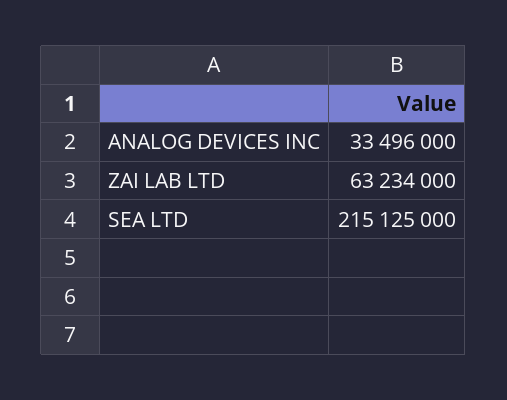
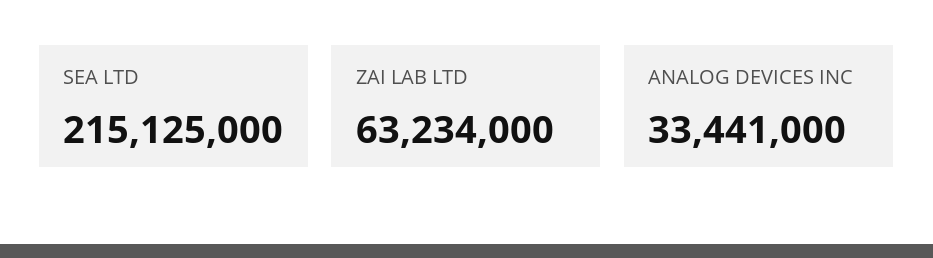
  {
-   "ANALOG DEVICES INC": 33496000,
+   "ANALOG DEVICES INC": 33441000,
    "ZAI LAB LTD": 63234000,
    "SEA LTD": 215125000
  }

